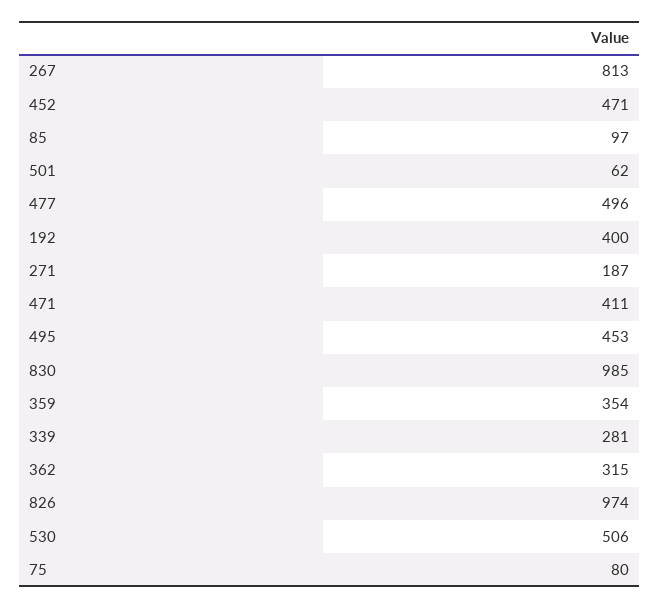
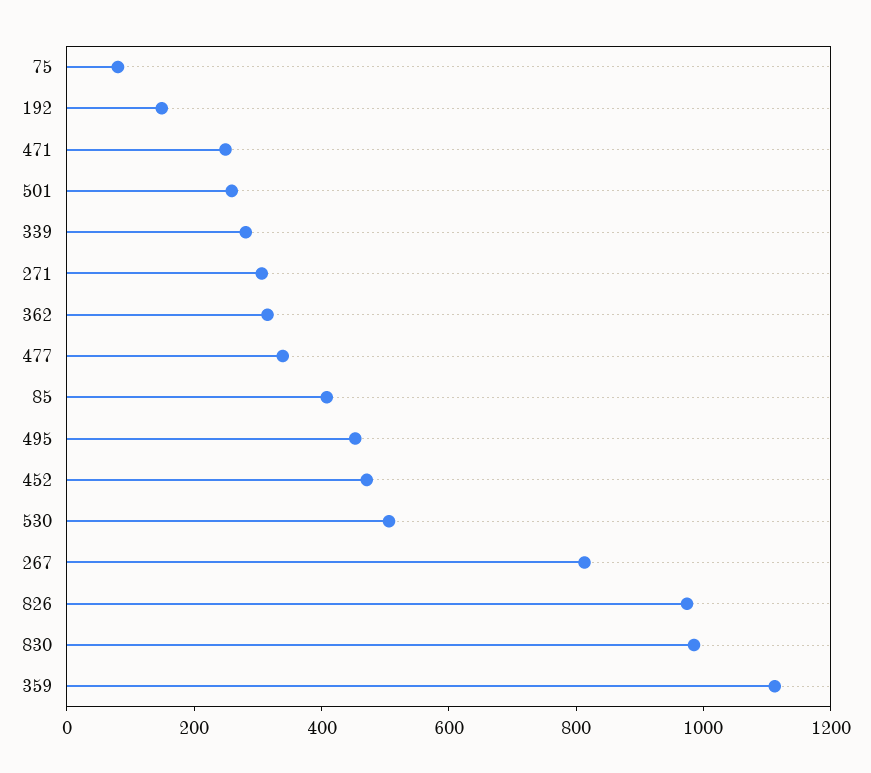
  {
    "267": 813,
    "452": 471,
-   "85": 97,
+   "85": 400,
-   "501": 62,
+   "501": 250,
-   "477": 496,
+   "477": 350,
-   "192": 400,
+   "192": 150,
-   "271": 187,
+   "271": 300,
-   "471": 411,
+   "471": 250,
    "495": 453,
    "830": 985,
-   "359": 354,
+   "359": 1100,
    "339": 281,
    "362": 315,
    "826": 974,
    "530": 506,
    "75": 80
  }

